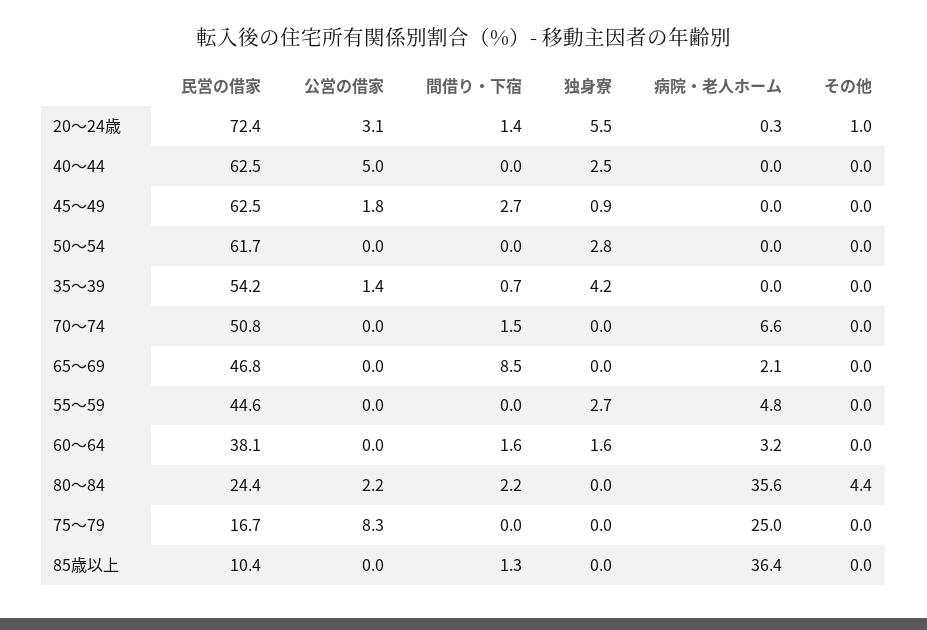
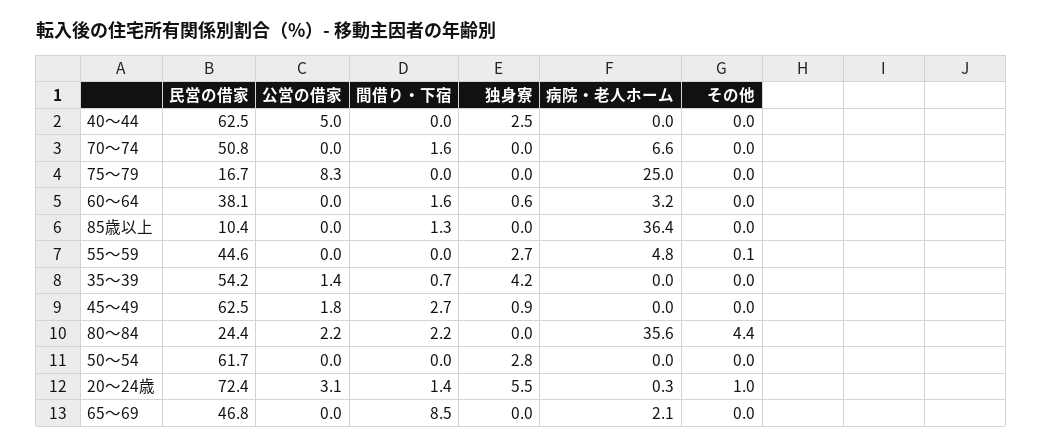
  {
    "民営の借家": {
      "20～24歳": 72.4,
      "40～44": 62.5,
      "45～49": 62.5,
      "50～54": 61.7,
      "35～39": 54.2,
      "70～74": 50.8,
      "65～69": 46.8,
      "55～59": 44.6,
      "60～64": 38.1,
      "80～84": 24.4,
      "75～79": 16.7,
      "85歳以上": 10.4
    },
    "公営の借家": {
      "20～24歳": 3.1,
      "40～44": 5,
      "45～49": 1.8,
      "50～54": 0,
      "35～39": 1.4,
      "70～74": 0,
      "65～69": 0,
      "55～59": 0,
      "60～64": 0,
      "80～84": 2.2,
      "75～79": 8.3,
      "85歳以上": 0
    },
    "間借り・下宿": {
      "20～24歳": 1.4,
      "40～44": 0,
      "45～49": 2.7,
      "50～54": 0,
      "35～39": 0.7,
-     "70～74": 1.5,
+     "70～74": 1.6,
      "65～69": 8.5,
      "55～59": 0,
      "60～64": 1.6,
      "80～84": 2.2,
      "75～79": 0,
      "85歳以上": 1.3
    },
    "独身寮": {
      "20～24歳": 5.5,
      "40～44": 2.5,
      "45～49": 0.9,
      "50～54": 2.8,
      "35～39": 4.2,
      "70～74": 0,
      "65～69": 0,
      "55～59": 2.7,
-     "60～64": 1.6,
+     "60～64": 0.6,
      "80～84": 0,
      "75～79": 0,
      "85歳以上": 0
    },
    "病院・老人ホーム": {
      "20～24歳": 0.3,
      "40～44": 0,
      "45～49": 0,
      "50～54": 0,
      "35～39": 0,
      "70～74": 6.6,
      "65～69": 2.1,
      "55～59": 4.8,
      "60～64": 3.2,
      "80～84": 35.6,
      "75～79": 25,
      "85歳以上": 36.4
    },
    "その他": {
      "20～24歳": 1,
      "40～44": 0,
      "45～49": 0,
      "50～54": 0,
      "35～39": 0,
      "70～74": 0,
      "65～69": 0,
-     "55～59": 0,
+     "55～59": 0.1,
      "60～64": 0,
      "80～84": 4.4,
      "75～79": 0,
      "85歳以上": 0
    }
  }

